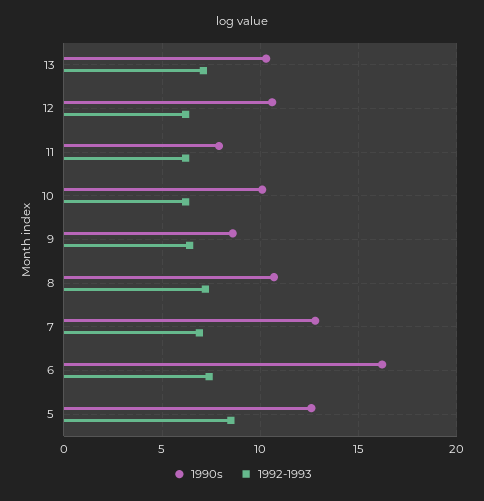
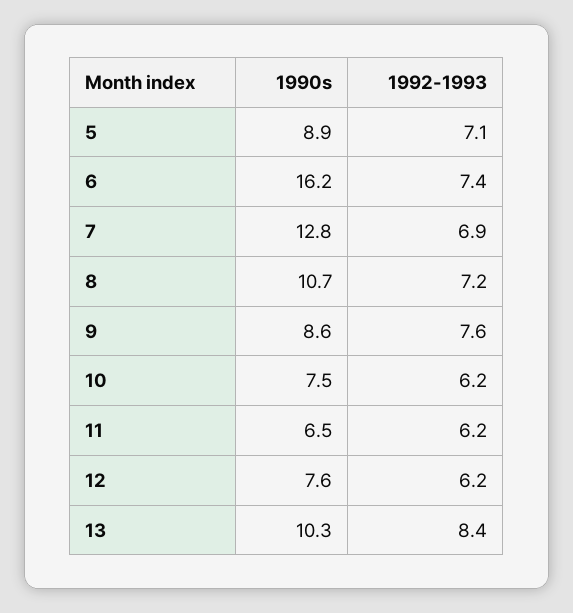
  {
    "1990s": {
      "13": 10.3,
-     "12": 10.5,
+     "12": 7.6,
-     "11": 8,
+     "11": 6.5,
-     "10": 10,
+     "10": 7.5,
      "9": 8.6,
      "8": 10.7,
      "7": 12.8,
      "6": 16.2,
-     "5": 12.5
+     "5": 8.9
    },
    "1992-1993": {
-     "13": 7,
+     "13": 8.4,
      "12": 6.2,
      "11": 6.2,
      "10": 6.2,
-     "9": 6.5,
+     "9": 7.6,
      "8": 7.2,
      "7": 6.9,
      "6": 7.4,
-     "5": 8.5
+     "5": 7.1
    }
  }

